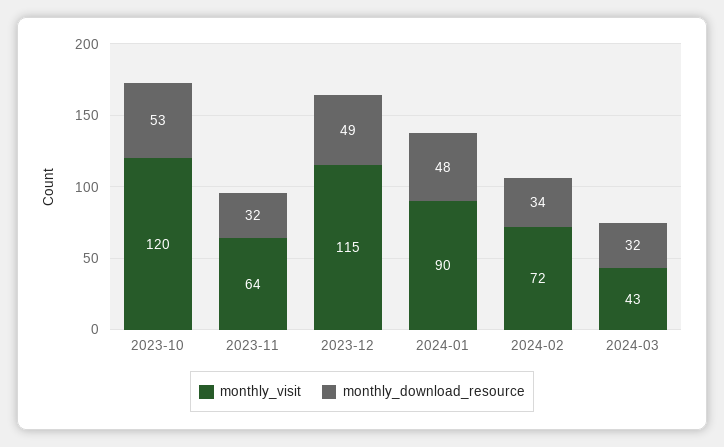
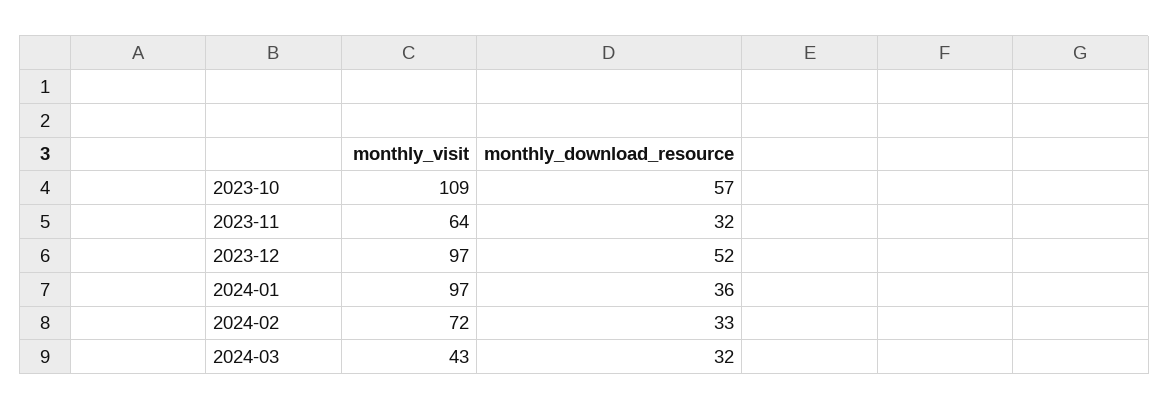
  {
    "monthly_visit": {
-     "2023-10": 120,
+     "2023-10": 109,
      "2023-11": 64,
-     "2023-12": 115,
+     "2023-12": 97,
-     "2024-01": 90,
+     "2024-01": 97,
      "2024-02": 72,
      "2024-03": 43
    },
    "monthly_download_resource": {
-     "2023-10": 53,
+     "2023-10": 57,
      "2023-11": 32,
-     "2023-12": 49,
+     "2023-12": 52,
-     "2024-01": 48,
+     "2024-01": 36,
-     "2024-02": 34,
+     "2024-02": 33,
      "2024-03": 32
    }
  }

